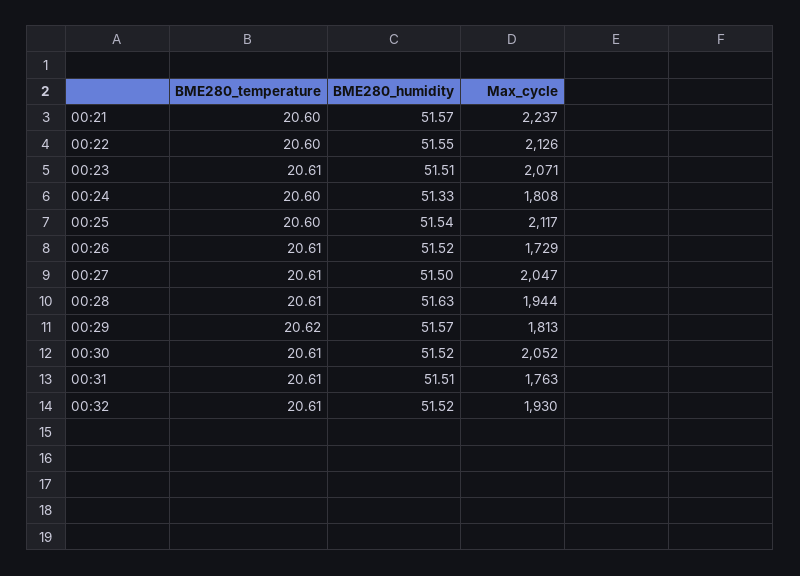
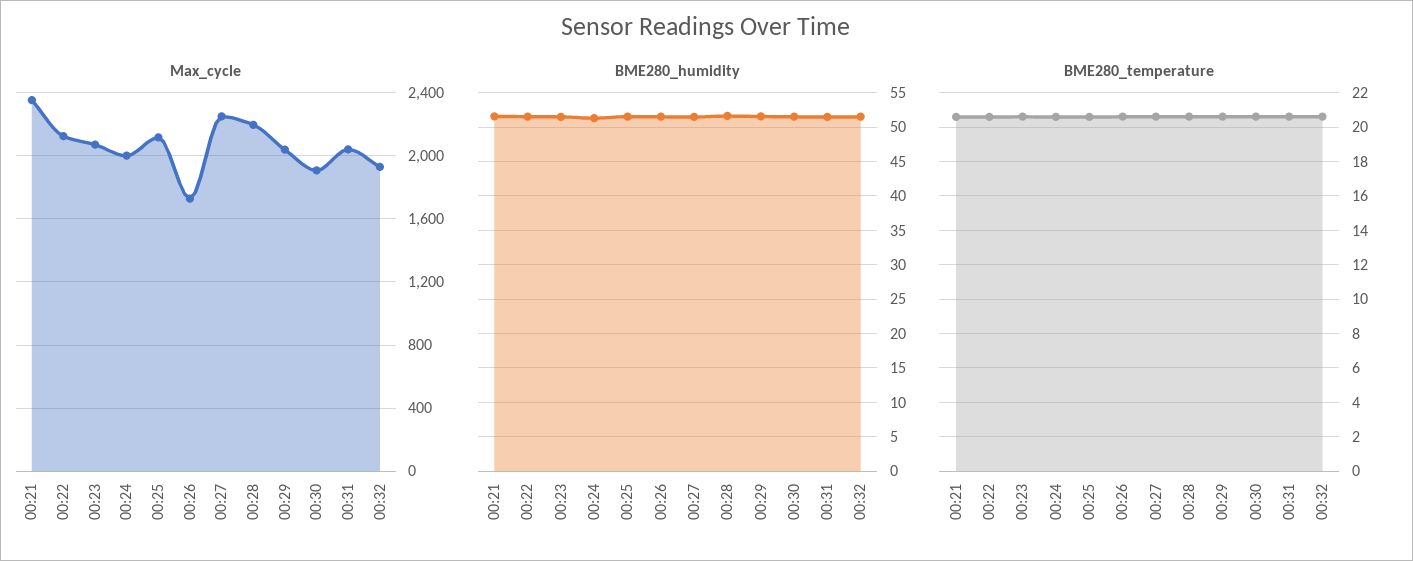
  {
    "BME280_temperature": {
      "00:21": 20.6,
      "00:22": 20.6,
      "00:23": 20.61,
      "00:24": 20.6,
      "00:25": 20.6,
      "00:26": 20.61,
      "00:27": 20.61,
      "00:28": 20.61,
      "00:29": 20.62,
      "00:30": 20.61,
      "00:31": 20.61,
      "00:32": 20.61
    },
    "BME280_humidity": {
      "00:21": 51.57,
      "00:22": 51.55,
      "00:23": 51.51,
      "00:24": 51.33,
      "00:25": 51.54,
      "00:26": 51.52,
      "00:27": 51.5,
      "00:28": 51.63,
      "00:29": 51.57,
      "00:30": 51.52,
      "00:31": 51.51,
      "00:32": 51.52
    },
    "Max_cycle": {
-     "00:21": 2237,
+     "00:21": 2350,
      "00:22": 2126,
      "00:23": 2071,
-     "00:24": 1808,
+     "00:24": 2000,
      "00:25": 2117,
      "00:26": 1729,
-     "00:27": 2047,
+     "00:27": 2250,
-     "00:28": 1944,
+     "00:28": 2200,
-     "00:29": 1813,
+     "00:29": 2050,
-     "00:30": 2052,
+     "00:30": 1900,
-     "00:31": 1763,
+     "00:31": 2050,
      "00:32": 1930
    }
  }

